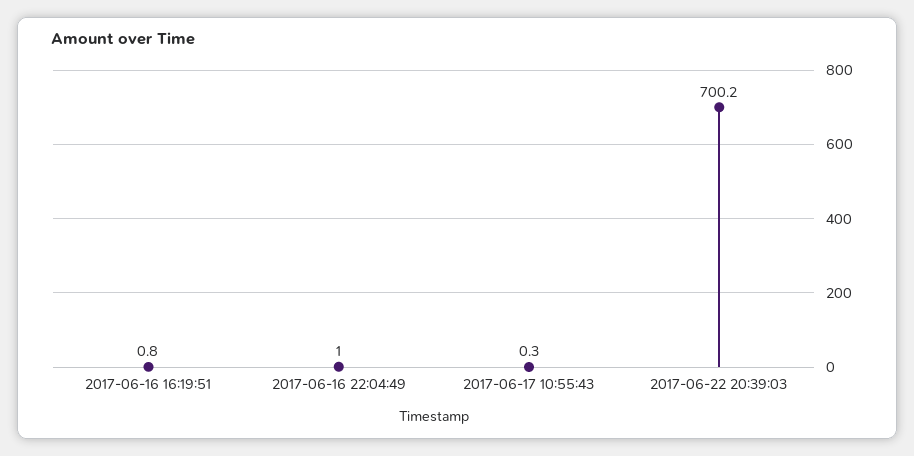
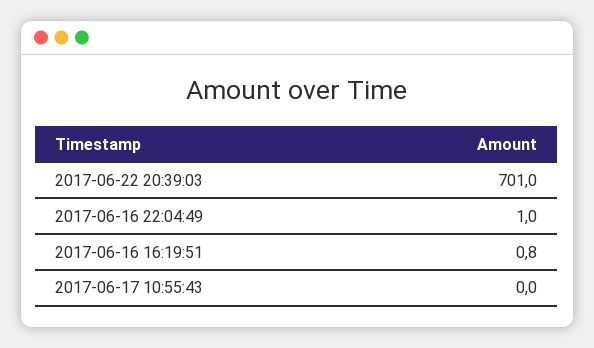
  {
    "2017-06-16 16:19:51": 0.8,
    "2017-06-16 22:04:49": 1,
-   "2017-06-17 10:55:43": 0.3,
+   "2017-06-17 10:55:43": 0,
-   "2017-06-22 20:39:03": 700.2
+   "2017-06-22 20:39:03": 701
  }

